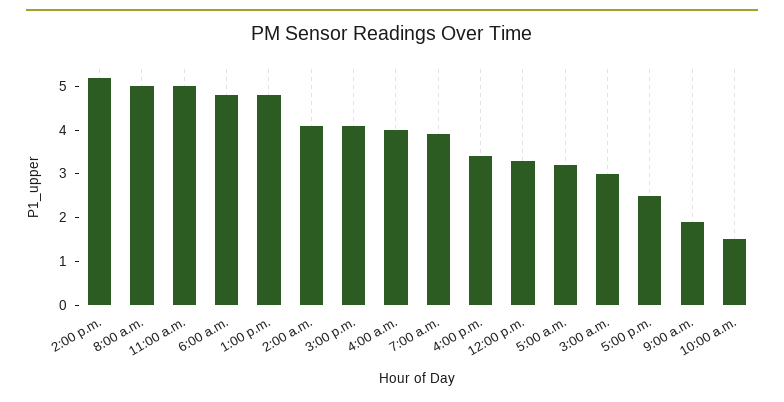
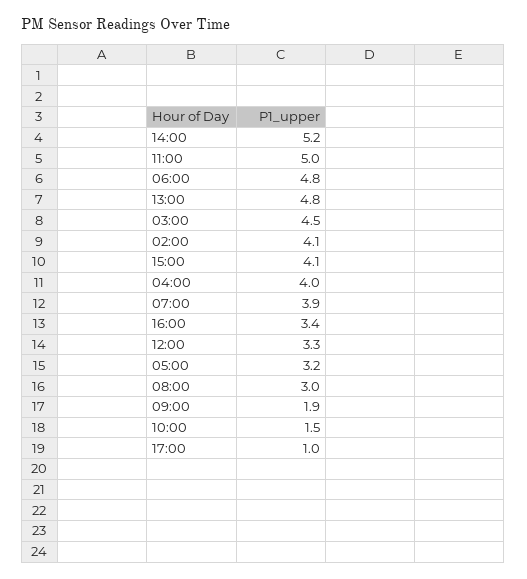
  {
    "2:00 p.m.": 5.2,
-   "8:00 a.m.": 5,
+   "8:00 a.m.": 3,
    "11:00 a.m.": 5,
    "6:00 a.m.": 4.8,
    "1:00 p.m.": 4.8,
    "2:00 a.m.": 4.1,
    "3:00 p.m.": 4.1,
    "4:00 a.m.": 4,
    "7:00 a.m.": 3.9,
    "4:00 p.m.": 3.4,
    "12:00 p.m.": 3.3,
    "5:00 a.m.": 3.2,
-   "3:00 a.m.": 3,
+   "3:00 a.m.": 4.5,
-   "5:00 p.m.": 2.5,
+   "5:00 p.m.": 1,
    "9:00 a.m.": 1.9,
    "10:00 a.m.": 1.5
  }

